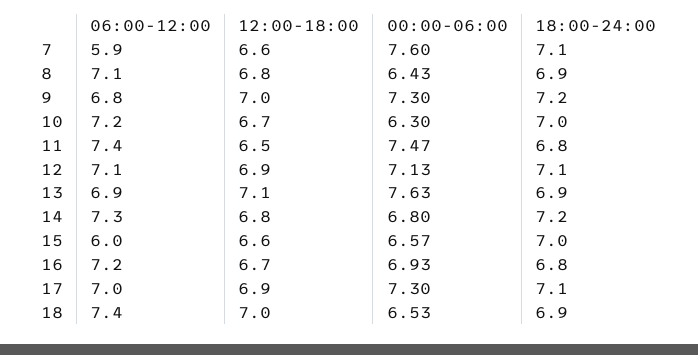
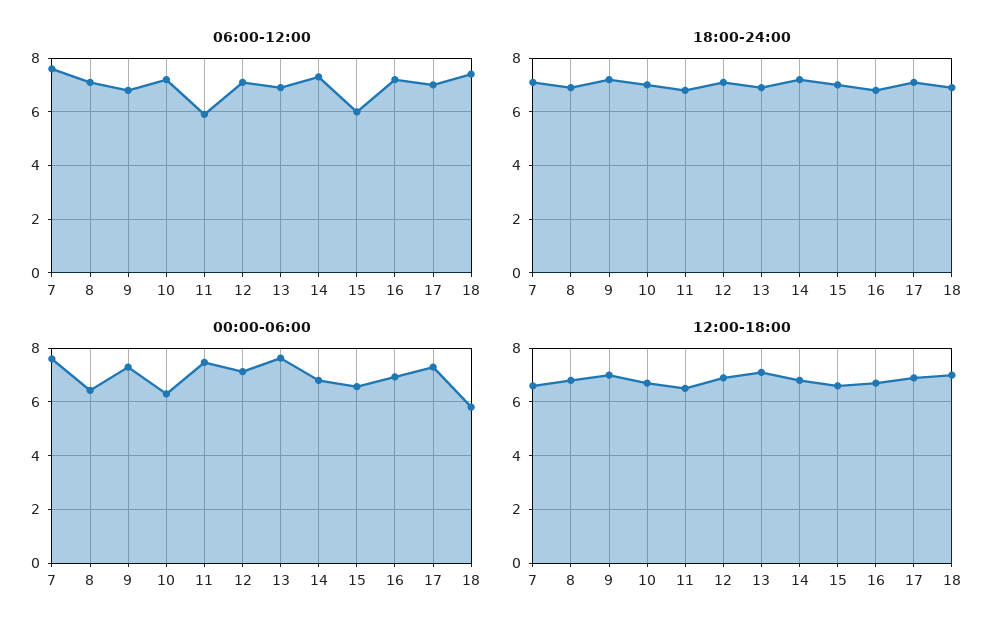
  {
    "06:00-12:00": {
-     "7": 5.9,
+     "7": 7.5,
      "8": 7.1,
      "9": 6.8,
      "10": 7.2,
-     "11": 7.4,
+     "11": 6,
      "12": 7.1,
      "13": 6.9,
      "14": 7.3,
      "15": 6,
      "16": 7.2,
      "17": 7,
      "18": 7.4
    },
    "12:00-18:00": {
      "7": 6.6,
      "8": 6.8,
      "9": 7,
      "10": 6.7,
      "11": 6.5,
      "12": 6.9,
      "13": 7.1,
      "14": 6.8,
      "15": 6.6,
      "16": 6.7,
      "17": 6.9,
      "18": 7
    },
    "00:00-06:00": {
      "7": 7.6,
      "8": 6.43,
      "9": 7.3,
      "10": 6.3,
      "11": 7.47,
      "12": 7.13,
      "13": 7.63,
      "14": 6.8,
      "15": 6.57,
      "16": 6.93,
      "17": 7.3,
-     "18": 6.53
+     "18": 5.75
    },
    "18:00-24:00": {
      "7": 7.1,
      "8": 6.9,
      "9": 7.2,
      "10": 7,
      "11": 6.8,
      "12": 7.1,
      "13": 6.9,
      "14": 7.2,
      "15": 7,
      "16": 6.8,
      "17": 7.1,
      "18": 6.9
    }
  }

